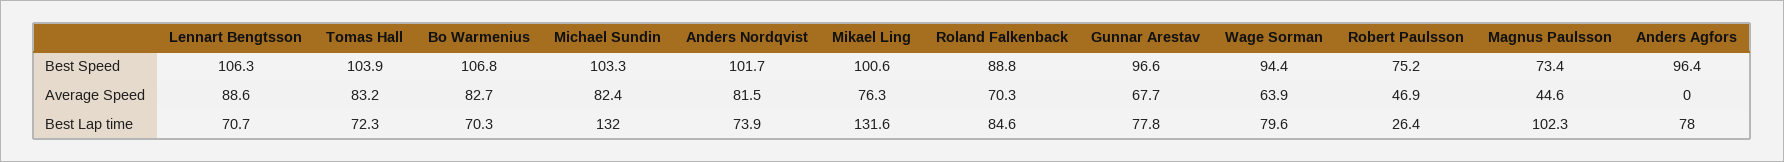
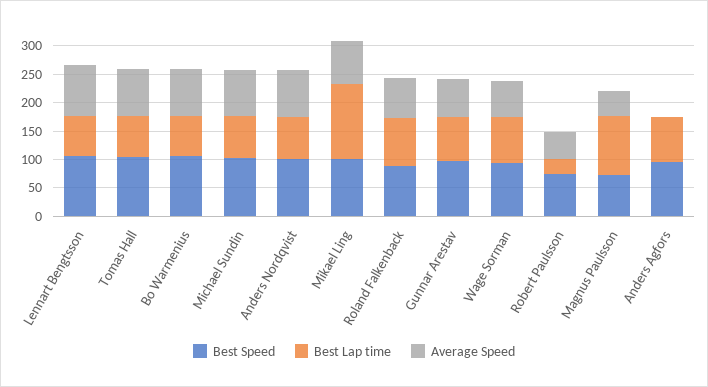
  {
    "Best Speed": {
      "Lennart Bengtsson": 106.3,
      "Tomas Hall": 103.9,
      "Bo Warmenius": 106.8,
      "Michael Sundin": 103.3,
      "Anders Nordqvist": 101.7,
      "Mikael Ling": 100.6,
      "Roland Falkenback": 88.8,
      "Gunnar Arestav": 96.6,
      "Wage Sorman": 94.4,
      "Robert Paulsson": 75.2,
      "Magnus Paulsson": 73.4,
      "Anders Agfors": 96.4
    },
    "Average Speed": {
      "Lennart Bengtsson": 88.6,
      "Tomas Hall": 83.2,
      "Bo Warmenius": 82.7,
      "Michael Sundin": 82.4,
      "Anders Nordqvist": 81.5,
      "Mikael Ling": 76.3,
      "Roland Falkenback": 70.3,
      "Gunnar Arestav": 67.7,
      "Wage Sorman": 63.9,
      "Robert Paulsson": 46.9,
      "Magnus Paulsson": 44.6,
      "Anders Agfors": 0
    },
    "Best Lap time": {
      "Lennart Bengtsson": 70.7,
      "Tomas Hall": 72.3,
      "Bo Warmenius": 70.3,
-     "Michael Sundin": 132,
+     "Michael Sundin": 75,
      "Anders Nordqvist": 73.9,
      "Mikael Ling": 131.6,
      "Roland Falkenback": 84.6,
      "Gunnar Arestav": 77.8,
      "Wage Sorman": 79.6,
      "Robert Paulsson": 26.4,
      "Magnus Paulsson": 102.3,
      "Anders Agfors": 78
    }
  }

